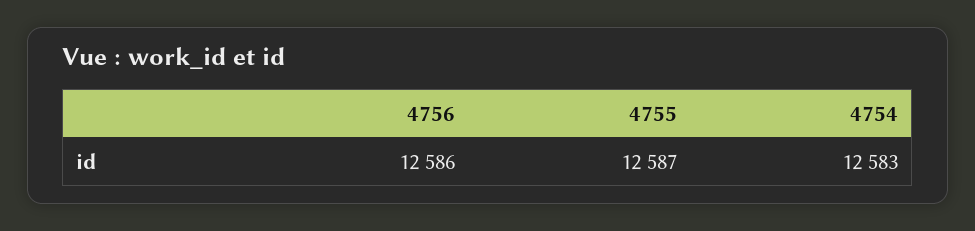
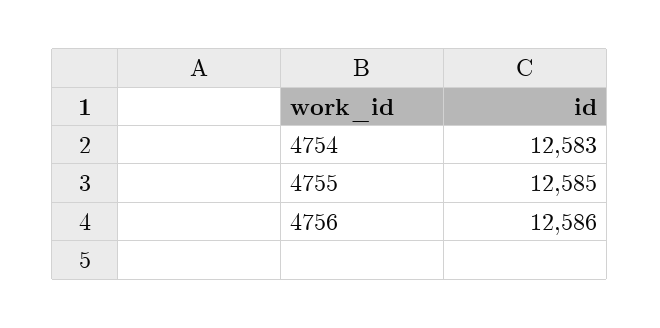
  {
    "4756": 12586,
-   "4755": 12587,
+   "4755": 12585,
    "4754": 12583
  }

